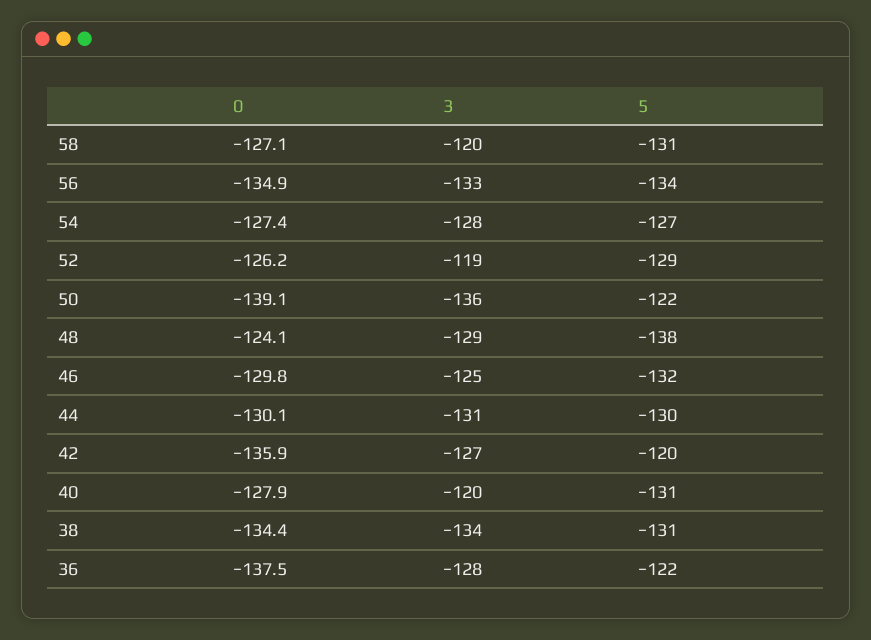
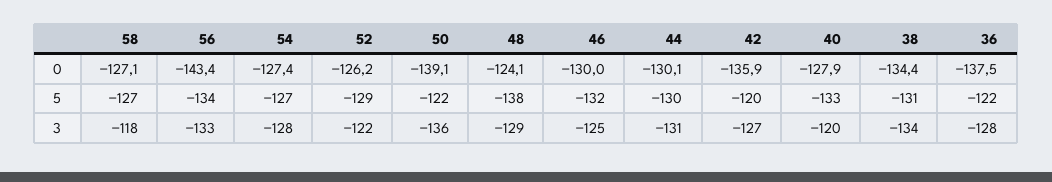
  {
    "0": {
      "58": -127.1,
-     "56": -134.9,
+     "56": -143.4,
      "54": -127.4,
      "52": -126.2,
      "50": -139.1,
      "48": -124.1,
-     "46": -129.8,
+     "46": -130,
      "44": -130.1,
      "42": -135.9,
      "40": -127.9,
      "38": -134.4,
      "36": -137.5
    },
    "3": {
-     "58": -120,
+     "58": -118,
      "56": -133,
      "54": -128,
-     "52": -119,
+     "52": -122,
      "50": -136,
      "48": -129,
      "46": -125,
      "44": -131,
      "42": -127,
      "40": -120,
      "38": -134,
      "36": -128
    },
    "5": {
-     "58": -131,
+     "58": -127,
      "56": -134,
      "54": -127,
      "52": -129,
      "50": -122,
      "48": -138,
      "46": -132,
      "44": -130,
      "42": -120,
-     "40": -131,
+     "40": -133,
      "38": -131,
      "36": -122
    }
  }

